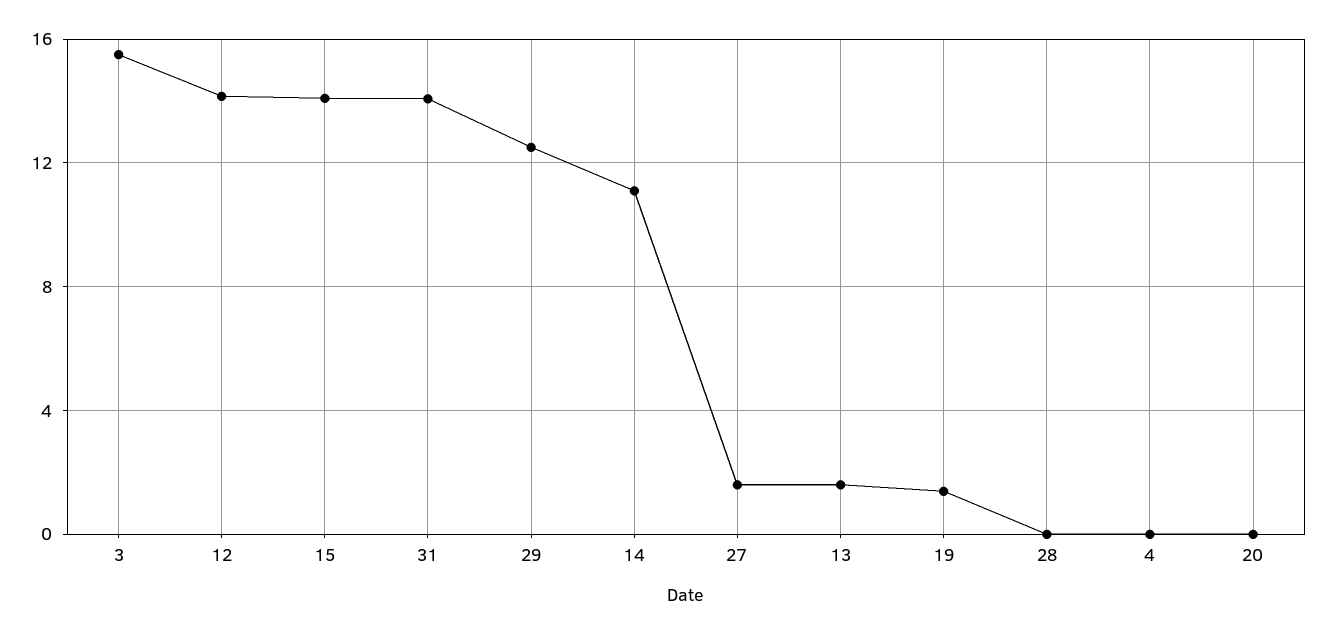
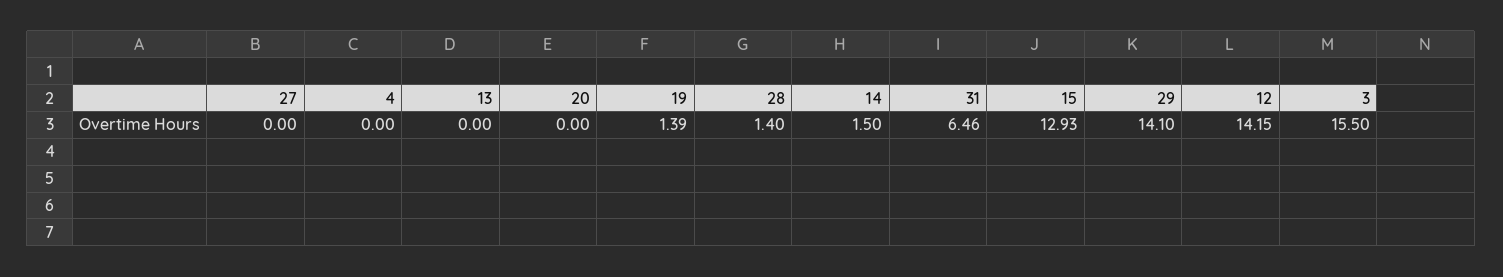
  {
    "3": 15.5,
    "12": 14.15,
-   "15": 14,
+   "15": 12.93,
-   "31": 14,
+   "31": 6.46,
-   "29": 12.5,
+   "29": 14.1,
-   "14": 11,
+   "14": 1.5,
-   "27": 1.5,
+   "27": 0,
-   "13": 1.5,
+   "13": 0,
    "19": 1.39,
-   "28": 0,
+   "28": 1.4,
    "4": 0,
    "20": 0
  }

